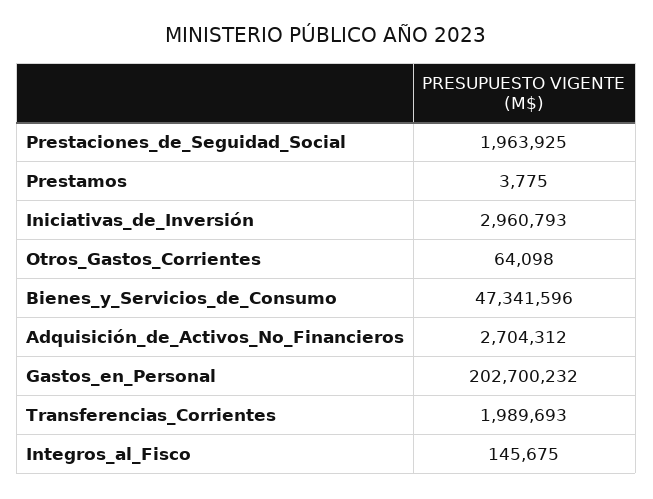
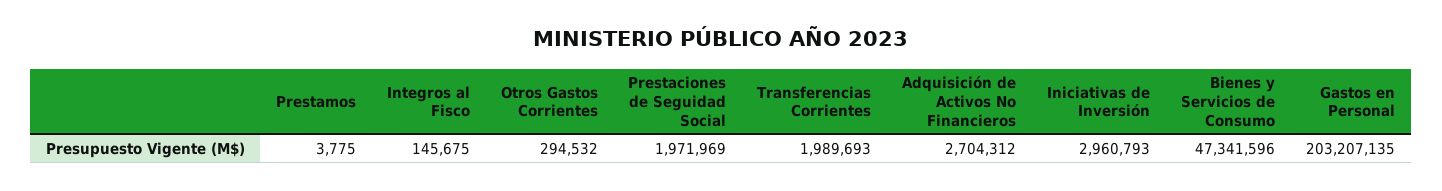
  {
-   "Prestaciones_de_Seguidad_Social": 1963925,
+   "Prestaciones_de_Seguidad_Social": 1971969,
    "Prestamos": 3775,
    "Iniciativas_de_Inversión": 2960793,
-   "Otros_Gastos_Corrientes": 64098,
+   "Otros_Gastos_Corrientes": 294532,
    "Bienes_y_Servicios_de_Consumo": 47341596,
    "Adquisición_de_Activos_No_Financieros": 2704312,
-   "Gastos_en_Personal": 202700232,
+   "Gastos_en_Personal": 203207135,
    "Transferencias_Corrientes": 1989693,
    "Integros_al_Fisco": 145675
  }

